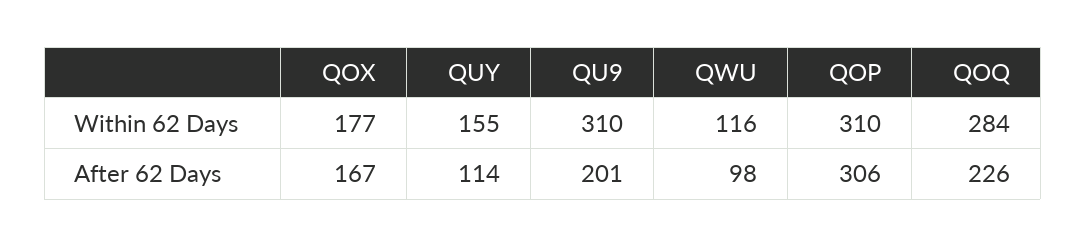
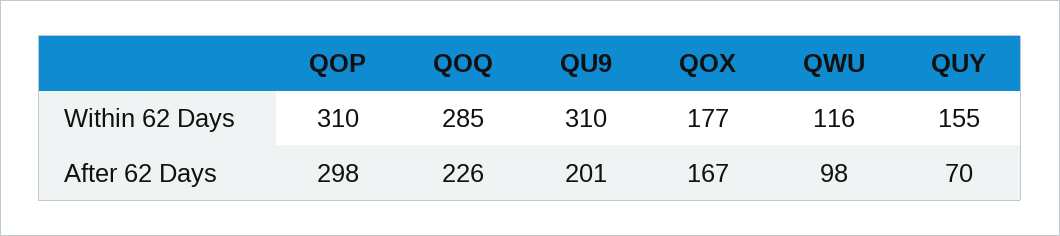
  {
    "QOX": {
      "Within 62 Days": 177,
      "After 62 Days": 167
    },
    "QUY": {
      "Within 62 Days": 155,
-     "After 62 Days": 114
+     "After 62 Days": 70
    },
    "QU9": {
      "Within 62 Days": 310,
      "After 62 Days": 201
    },
    "QWU": {
      "Within 62 Days": 116,
      "After 62 Days": 98
    },
    "QOP": {
      "Within 62 Days": 310,
-     "After 62 Days": 306
+     "After 62 Days": 298
    },
    "QOQ": {
-     "Within 62 Days": 284,
+     "Within 62 Days": 285,
      "After 62 Days": 226
    }
  }

